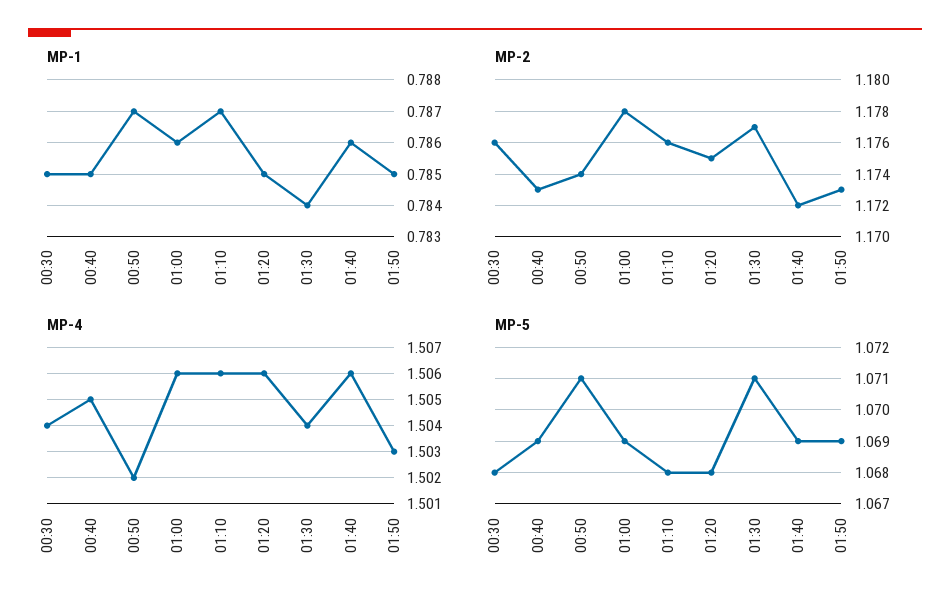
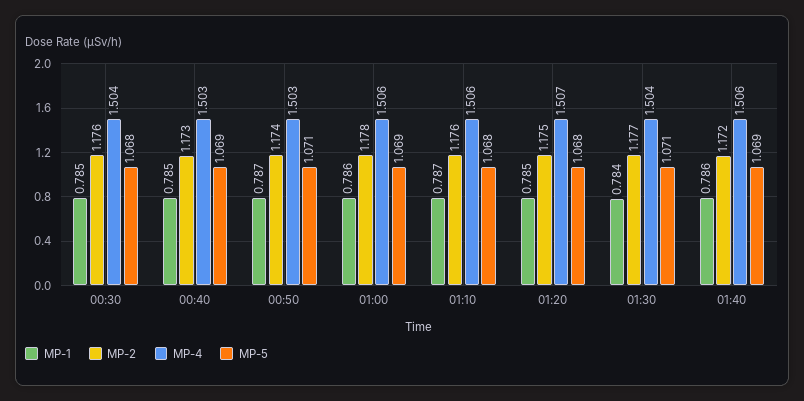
  {
    "MP-1": {
      "00:30": 0.785,
      "00:40": 0.785,
      "00:50": 0.787,
      "01:00": 0.786,
      "01:10": 0.787,
      "01:20": 0.785,
      "01:30": 0.784,
-     "01:40": 0.786,
+     "01:40": 0.786
-     "01:50": 0.785
    },
    "MP-2": {
      "00:30": 1.176,
      "00:40": 1.173,
      "00:50": 1.174,
      "01:00": 1.178,
      "01:10": 1.176,
      "01:20": 1.175,
      "01:30": 1.177,
-     "01:40": 1.172,
+     "01:40": 1.172
-     "01:50": 1.173
    },
    "MP-4": {
      "00:30": 1.504,
-     "00:40": 1.505,
+     "00:40": 1.503,
-     "00:50": 1.502,
+     "00:50": 1.503,
      "01:00": 1.506,
      "01:10": 1.506,
-     "01:20": 1.506,
+     "01:20": 1.507,
      "01:30": 1.504,
-     "01:40": 1.506,
+     "01:40": 1.506
-     "01:50": 1.503
    },
    "MP-5": {
      "00:30": 1.068,
      "00:40": 1.069,
      "00:50": 1.071,
      "01:00": 1.069,
      "01:10": 1.068,
      "01:20": 1.068,
      "01:30": 1.071,
-     "01:40": 1.069,
+     "01:40": 1.069
-     "01:50": 1.069
    }
  }

